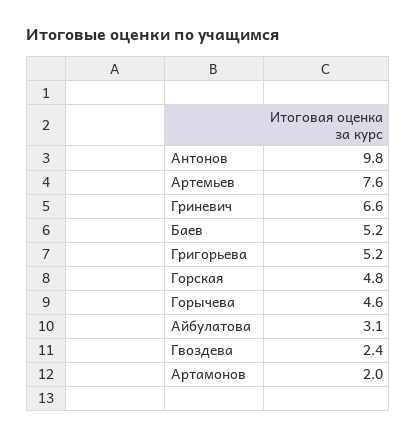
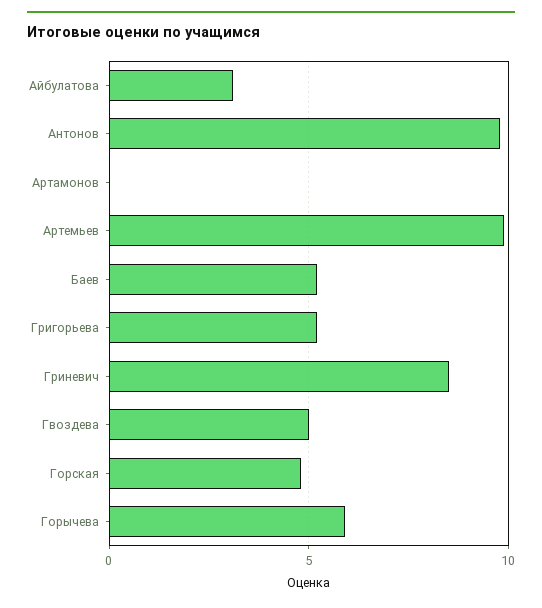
  {
    "Антонов": 9.8,
-   "Артемьев": 7.6,
+   "Артемьев": 10,
-   "Гриневич": 6.6,
+   "Гриневич": 8.5,
    "Баев": 5.2,
    "Григорьева": 5.2,
    "Горская": 4.8,
-   "Горычева": 4.6,
+   "Горычева": 6,
    "Айбулатова": 3.1,
-   "Гвоздева": 2.4,
+   "Гвоздева": 5,
-   "Артамонов": 2
+   "Артамонов": 0
  }

